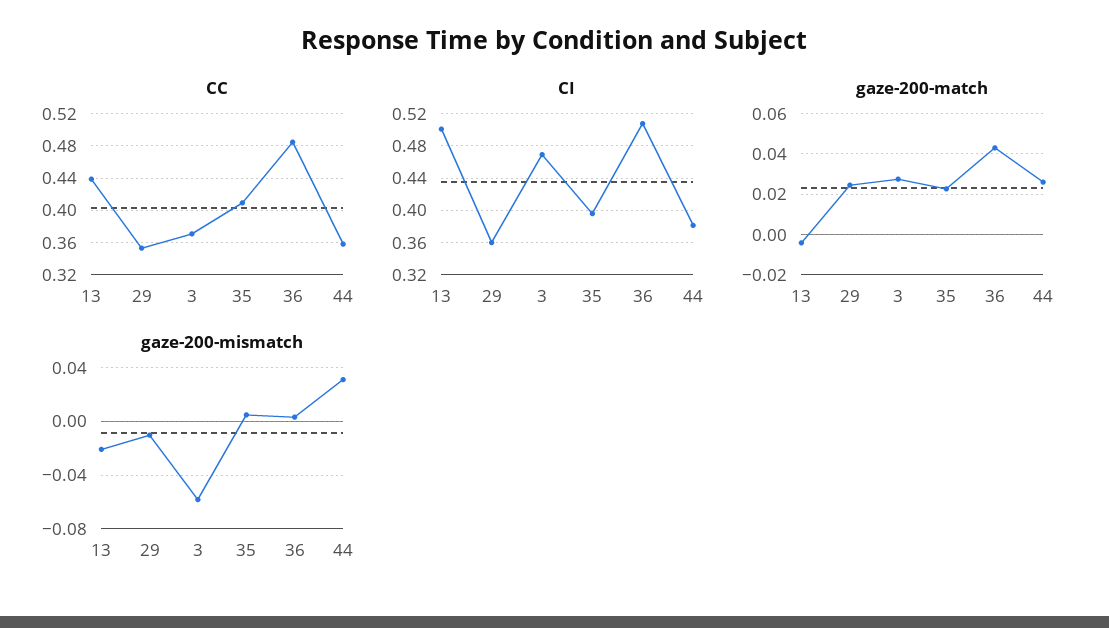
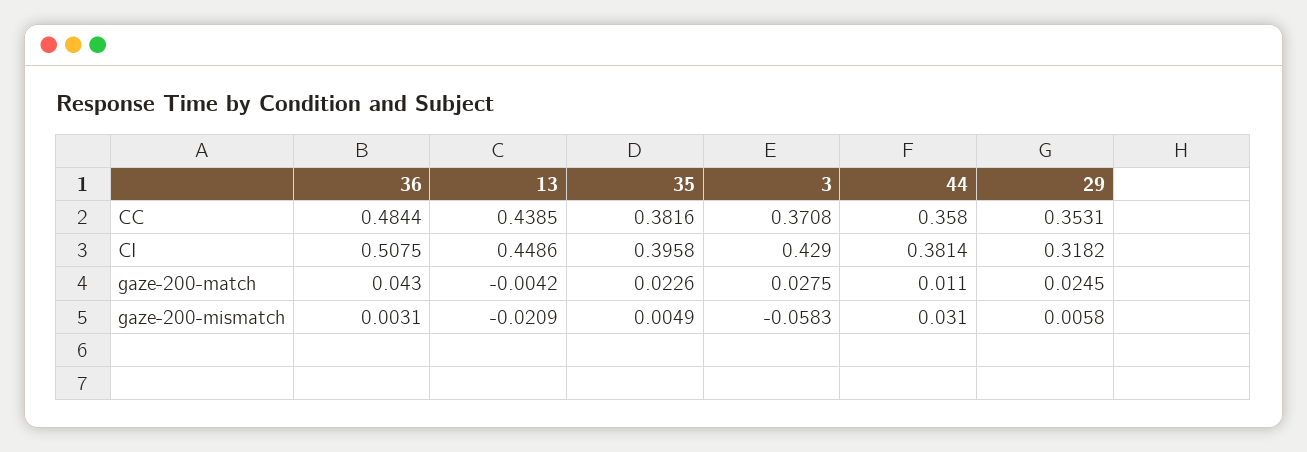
  {
    "CC": {
      "13": 0.4385,
      "29": 0.3531,
      "3": 0.3708,
-     "35": 0.41,
+     "35": 0.3816,
      "36": 0.4844,
      "44": 0.358
    },
    "CI": {
-     "13": 0.5,
+     "13": 0.4486,
-     "29": 0.36,
+     "29": 0.3182,
-     "3": 0.47,
+     "3": 0.429,
      "35": 0.3958,
      "36": 0.5075,
      "44": 0.3814
    },
    "gaze-200-match": {
      "13": -0.0042,
      "29": 0.0245,
      "3": 0.0275,
      "35": 0.0226,
      "36": 0.043,
-     "44": 0.025
+     "44": 0.011
    },
    "gaze-200-mismatch": {
      "13": -0.0209,
-     "29": -0.01,
+     "29": 0.0058,
      "3": -0.0583,
      "35": 0.0049,
      "36": 0.0031,
      "44": 0.031
    }
  }

